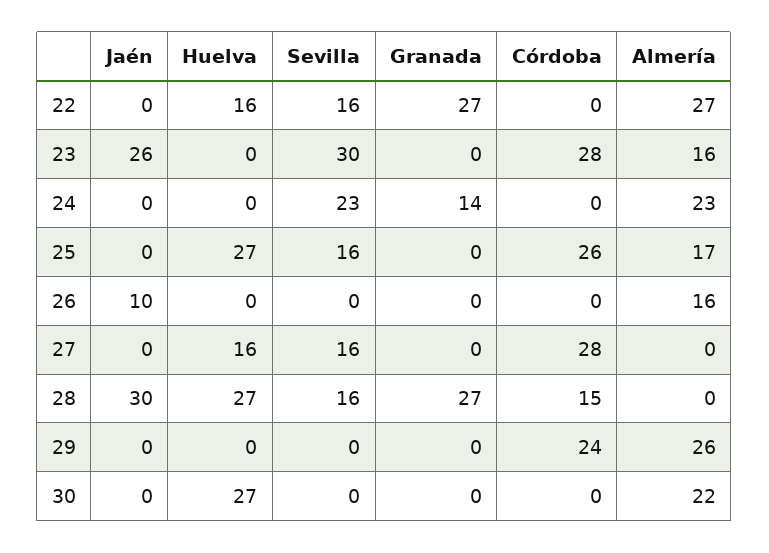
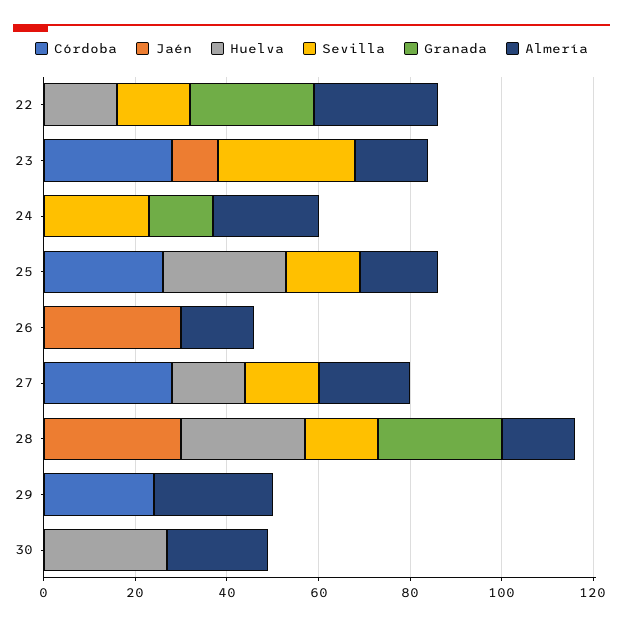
  {
    "Jaén": {
      "22": 0,
-     "23": 26,
+     "23": 10,
      "24": 0,
      "25": 0,
-     "26": 10,
+     "26": 30,
      "27": 0,
      "28": 30,
      "29": 0,
      "30": 0
    },
    "Huelva": {
      "22": 16,
      "23": 0,
      "24": 0,
      "25": 27,
      "26": 0,
      "27": 16,
      "28": 27,
      "29": 0,
      "30": 27
    },
    "Sevilla": {
      "22": 16,
      "23": 30,
      "24": 23,
      "25": 16,
      "26": 0,
      "27": 16,
      "28": 16,
      "29": 0,
      "30": 0
    },
    "Granada": {
      "22": 27,
      "23": 0,
      "24": 14,
      "25": 0,
      "26": 0,
      "27": 0,
      "28": 27,
      "29": 0,
      "30": 0
    },
    "Córdoba": {
      "22": 0,
      "23": 28,
      "24": 0,
      "25": 26,
      "26": 0,
      "27": 28,
-     "28": 15,
+     "28": 0,
      "29": 24,
      "30": 0
    },
    "Almería": {
      "22": 27,
      "23": 16,
      "24": 23,
      "25": 17,
      "26": 16,
-     "27": 0,
+     "27": 20,
-     "28": 0,
+     "28": 15,
      "29": 26,
      "30": 22
    }
  }

